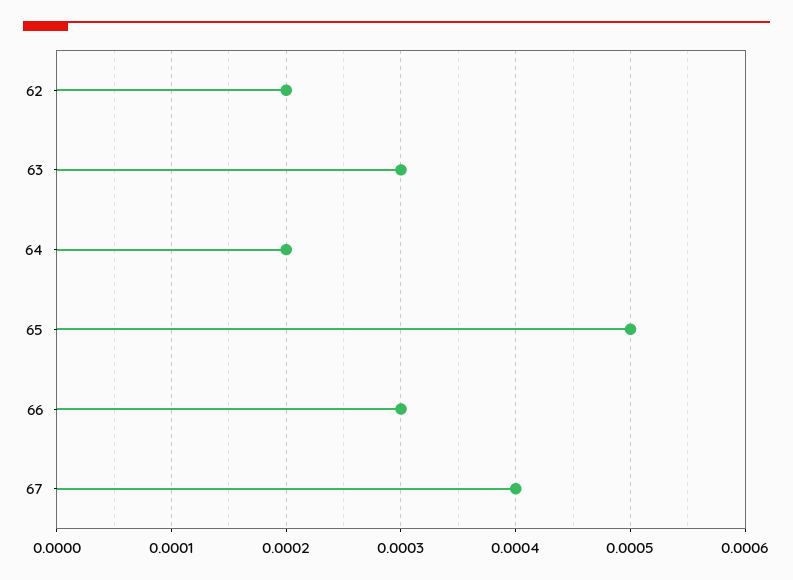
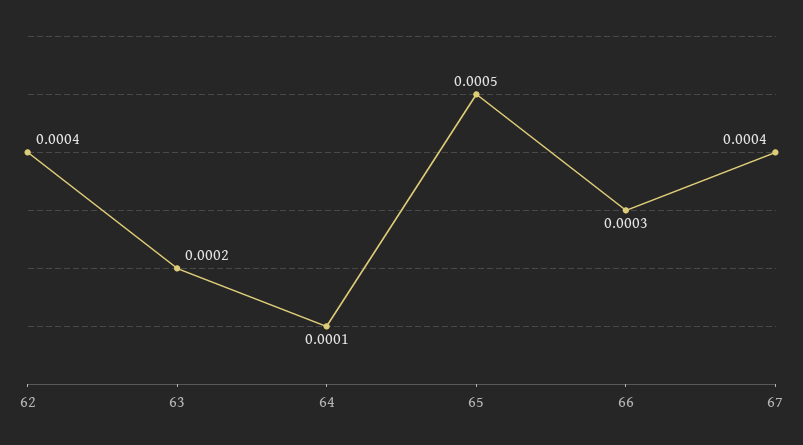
  {
-   "62": 0.0002,
+   "62": 0.0004,
-   "63": 0.0003,
+   "63": 0.0002,
-   "64": 0.0002,
+   "64": 0.0001,
    "65": 0.0005,
    "66": 0.0003,
    "67": 0.0004
  }

